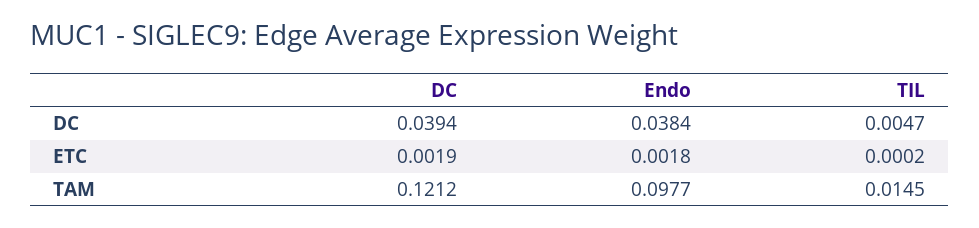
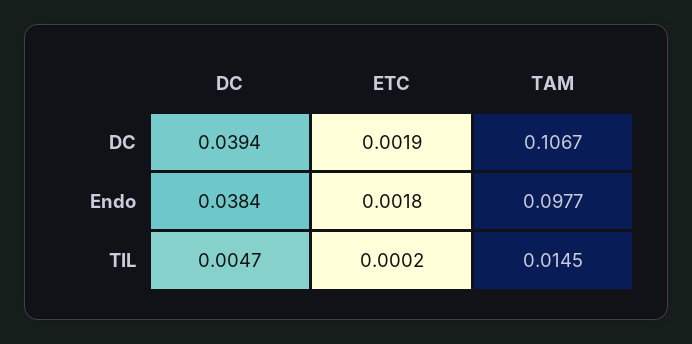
  {
    "DC": {
      "DC": 0.0394,
      "ETC": 0.0019,
-     "TAM": 0.1212
+     "TAM": 0.1067
    },
    "Endo": {
      "DC": 0.0384,
      "ETC": 0.0018,
      "TAM": 0.0977
    },
    "TIL": {
      "DC": 0.0047,
      "ETC": 0.0002,
      "TAM": 0.0145
    }
  }

